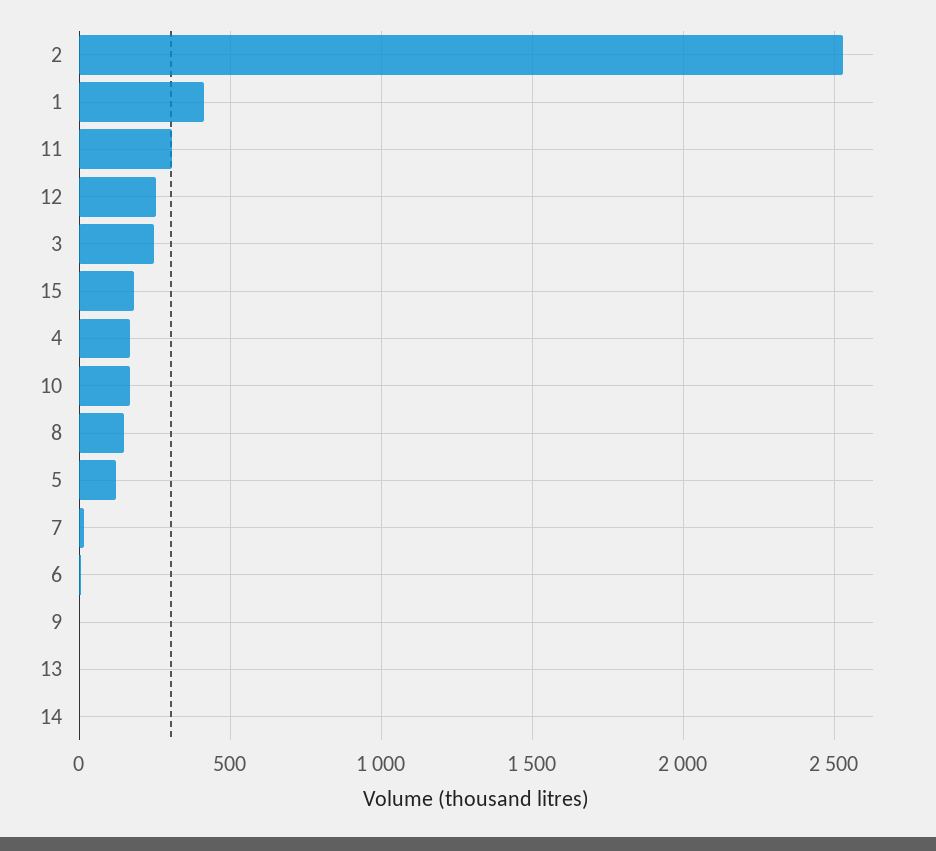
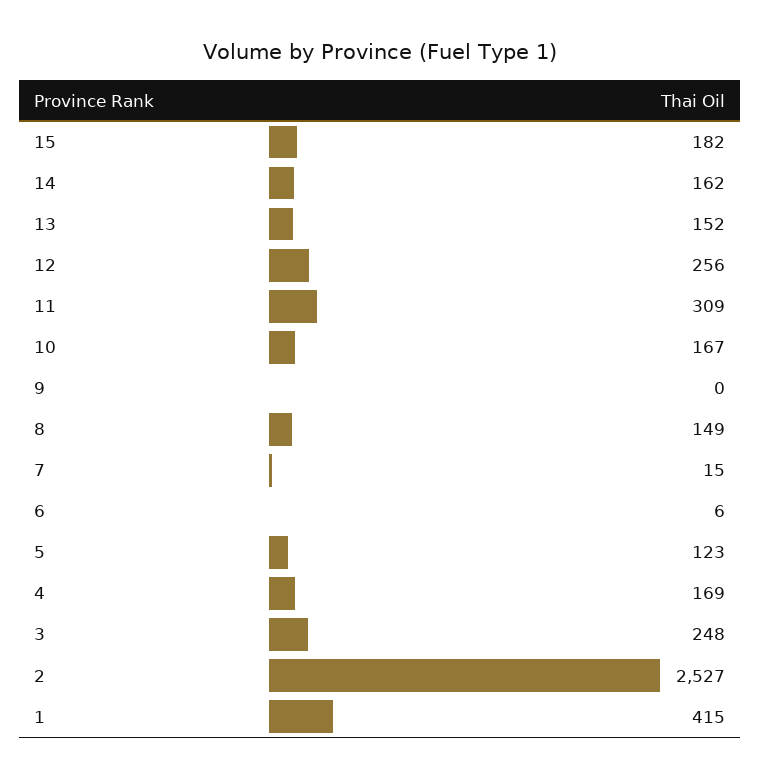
  {
    "2": 2527,
    "1": 415,
    "11": 309,
    "12": 256,
    "3": 248,
    "15": 182,
    "4": 169,
    "10": 167,
    "8": 149,
    "5": 123,
    "7": 15,
    "6": 6,
    "9": 0,
-   "13": 0,
+   "13": 152,
-   "14": 0
+   "14": 162
  }

